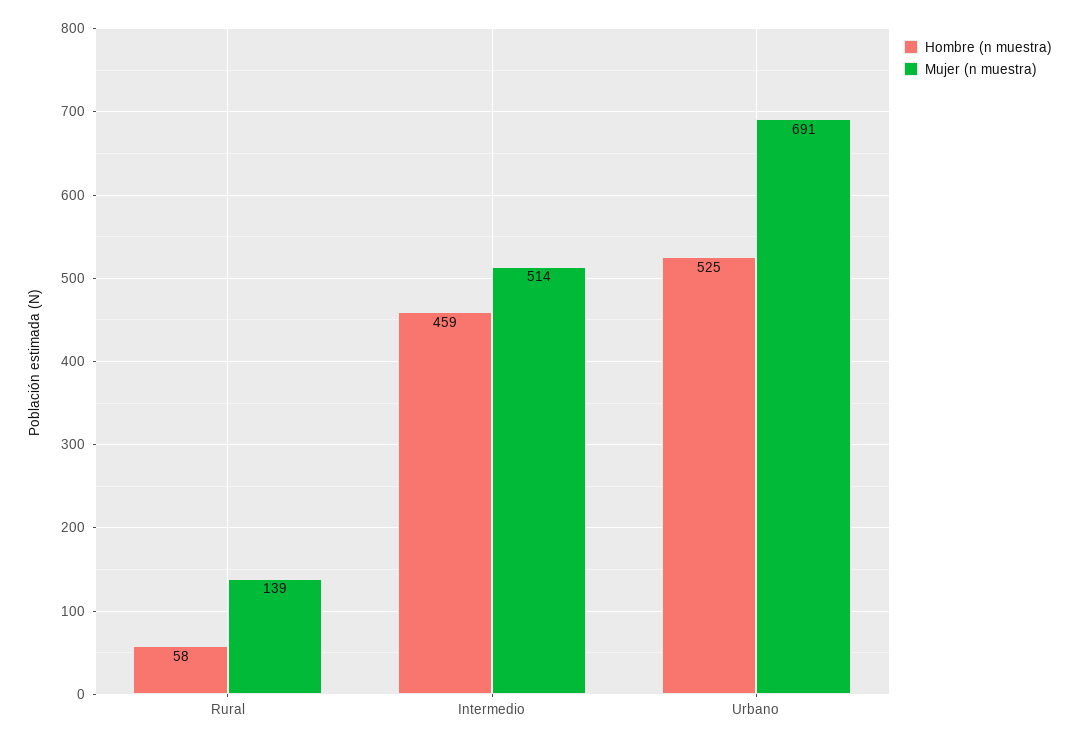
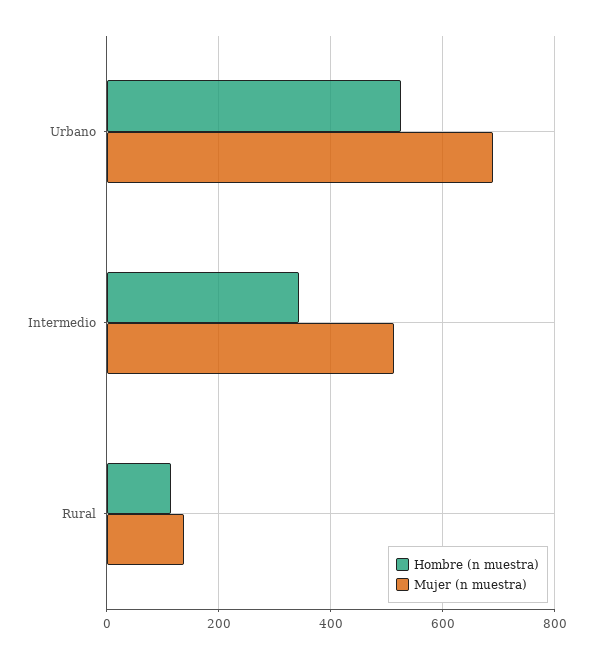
  {
    "Hombre (n muestra)": {
-     "Rural": 58,
+     "Rural": 120,
-     "Intermedio": 459,
+     "Intermedio": 340,
      "Urbano": 525
    },
    "Mujer (n muestra)": {
      "Rural": 139,
      "Intermedio": 514,
      "Urbano": 691
    }
  }

